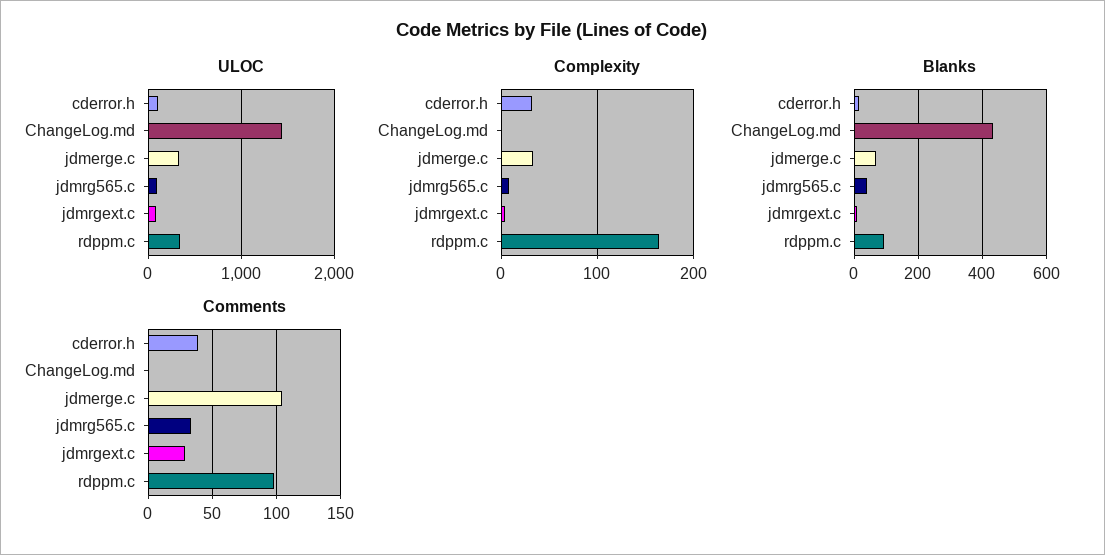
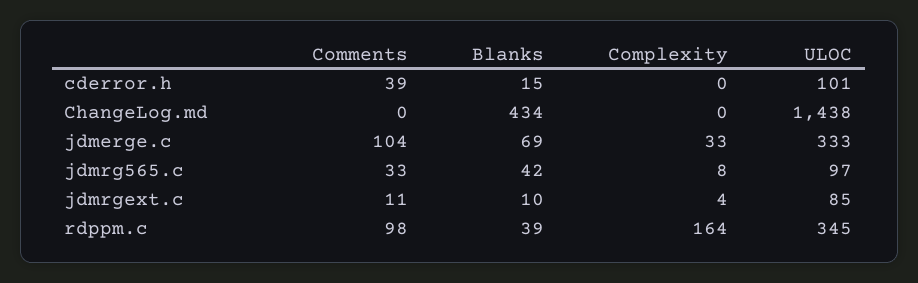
  {
    "ULOC": {
      "cderror.h": 101,
      "ChangeLog.md": 1438,
      "jdmerge.c": 333,
      "jdmrg565.c": 97,
      "jdmrgext.c": 85,
      "rdppm.c": 345
    },
    "Complexity": {
-     "cderror.h": 30,
+     "cderror.h": 0,
      "ChangeLog.md": 0,
      "jdmerge.c": 33,
      "jdmrg565.c": 8,
      "jdmrgext.c": 4,
      "rdppm.c": 164
    },
    "Blanks": {
      "cderror.h": 15,
      "ChangeLog.md": 434,
      "jdmerge.c": 69,
      "jdmrg565.c": 42,
      "jdmrgext.c": 10,
-     "rdppm.c": 100
+     "rdppm.c": 39
    },
    "Comments": {
      "cderror.h": 39,
      "ChangeLog.md": 0,
      "jdmerge.c": 104,
      "jdmrg565.c": 33,
-     "jdmrgext.c": 30,
+     "jdmrgext.c": 11,
      "rdppm.c": 98
    }
  }

